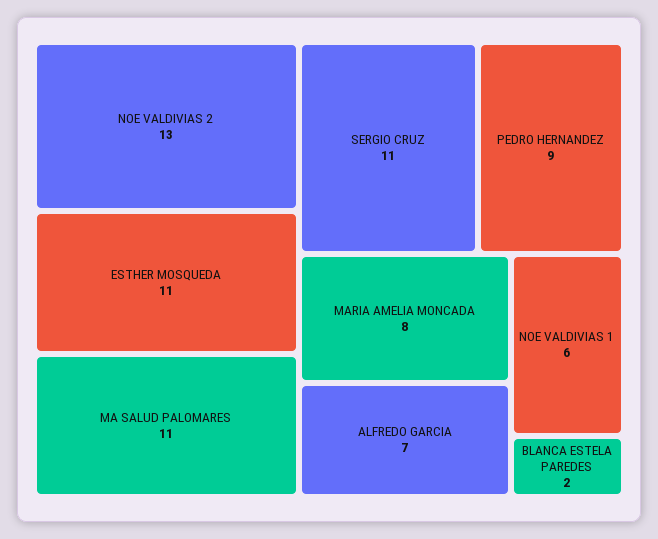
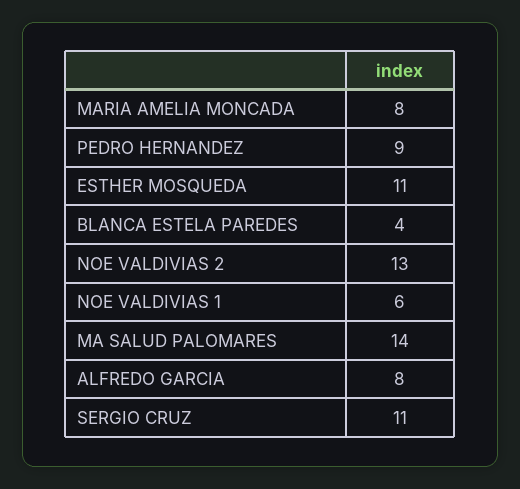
  {
    "NOE VALDIVIAS 2": 13,
    "ESTHER MOSQUEDA": 11,
-   "MA SALUD PALOMARES": 11,
+   "MA SALUD PALOMARES": 14,
    "SERGIO CRUZ": 11,
    "PEDRO HERNANDEZ": 9,
    "MARIA AMELIA MONCADA": 8,
-   "ALFREDO GARCIA": 7,
+   "ALFREDO GARCIA": 8,
    "NOE VALDIVIAS 1": 6,
-   "BLANCA ESTELA PAREDES": 2
+   "BLANCA ESTELA PAREDES": 4
  }

